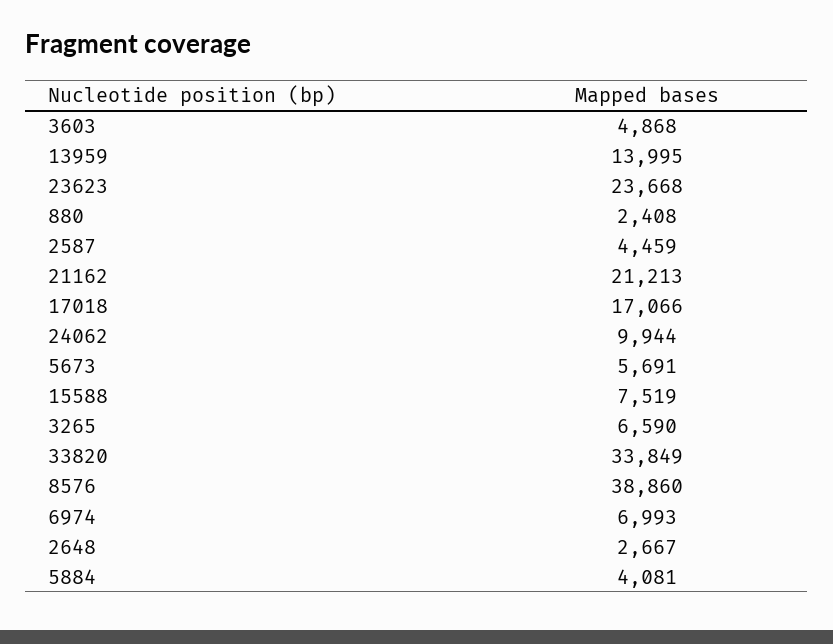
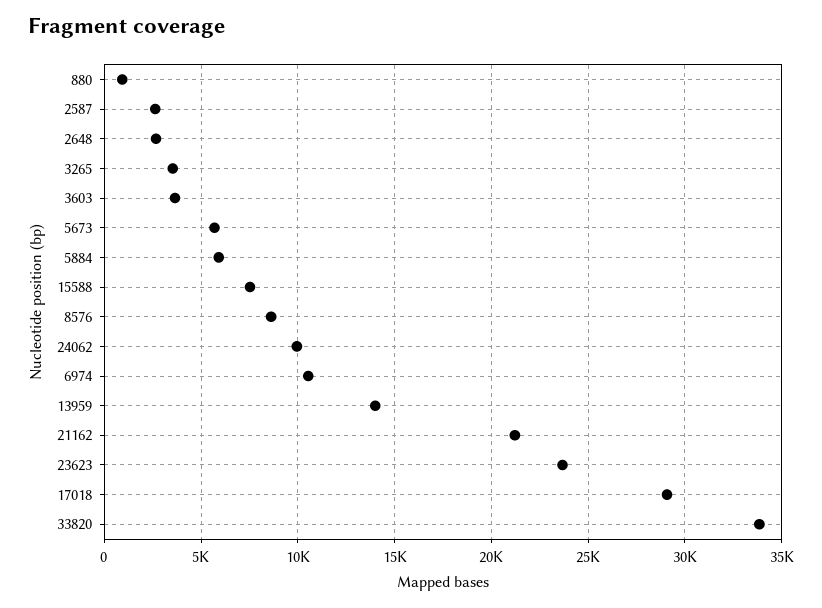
  {
-   "3603": 4868,
+   "3603": 3500,
    "13959": 13995,
    "23623": 23668,
-   "880": 2408,
+   "880": 1000,
-   "2587": 4459,
+   "2587": 2500,
    "21162": 21213,
-   "17018": 17066,
+   "17018": 29000,
    "24062": 9944,
    "5673": 5691,
    "15588": 7519,
-   "3265": 6590,
+   "3265": 3500,
    "33820": 33849,
-   "8576": 38860,
+   "8576": 8500,
-   "6974": 6993,
+   "6974": 10500,
    "2648": 2667,
-   "5884": 4081
+   "5884": 6000
  }

